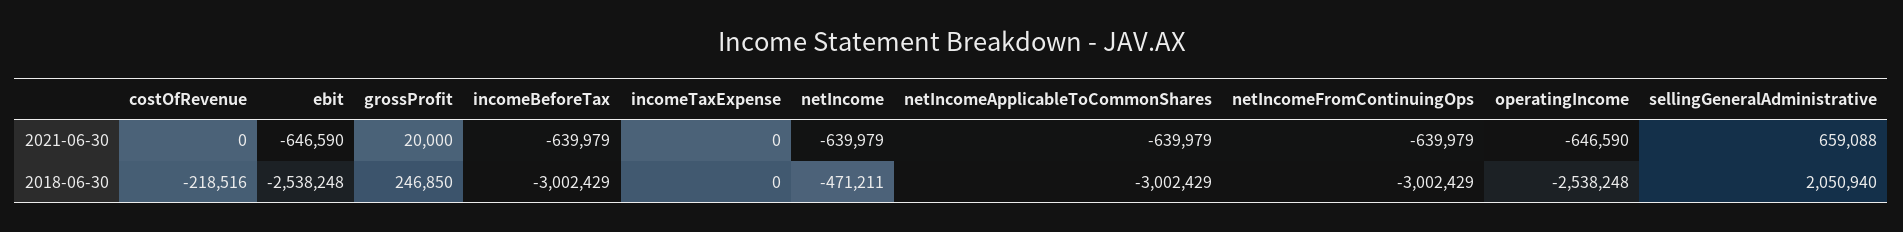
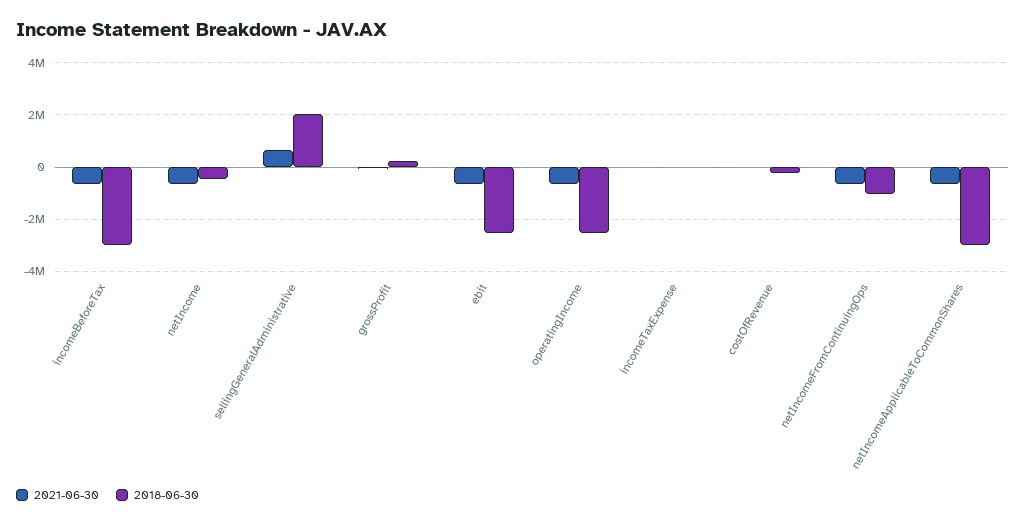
  {
    "2021-06-30": {
      "costOfRevenue": 0,
      "ebit": -646590,
      "grossProfit": 20000,
      "incomeBeforeTax": -639979,
      "incomeTaxExpense": 0,
      "netIncome": -639979,
      "netIncomeApplicableToCommonShares": -639979,
      "netIncomeFromContinuingOps": -639979,
      "operatingIncome": -646590,
      "sellingGeneralAdministrative": 659088
    },
    "2018-06-30": {
      "costOfRevenue": -218516,
      "ebit": -2538248,
      "grossProfit": 246850,
      "incomeBeforeTax": -3002429,
      "incomeTaxExpense": 0,
      "netIncome": -471211,
      "netIncomeApplicableToCommonShares": -3002429,
-     "netIncomeFromContinuingOps": -3002429,
+     "netIncomeFromContinuingOps": -1000000,
      "operatingIncome": -2538248,
      "sellingGeneralAdministrative": 2050940
    }
  }

